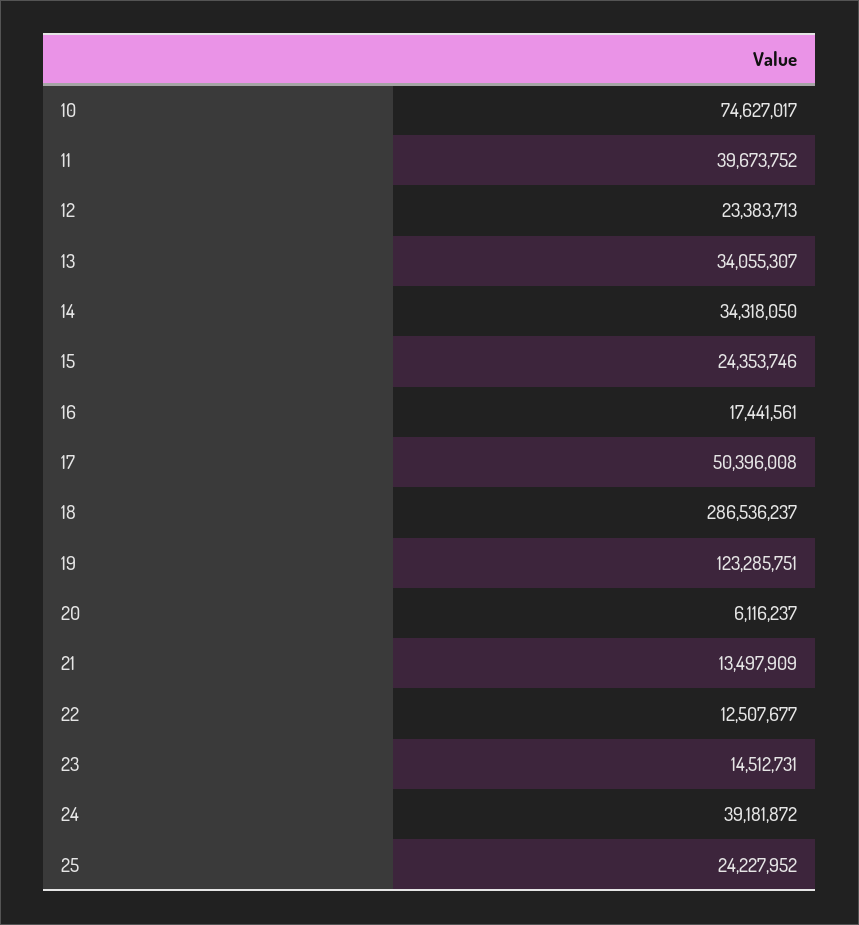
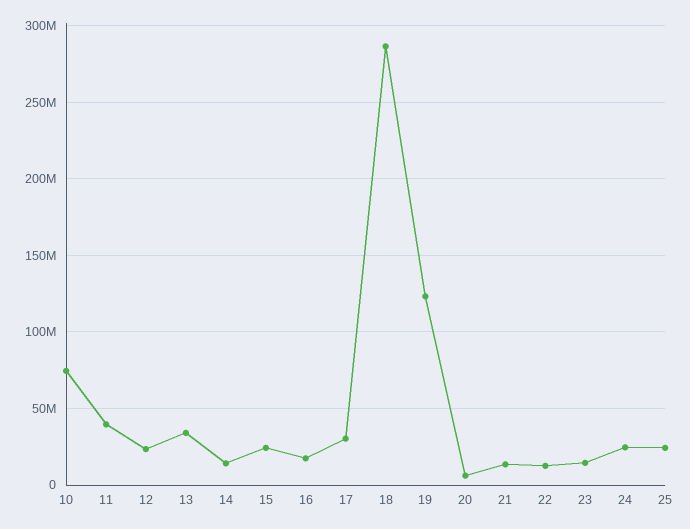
  {
    "10": 74627017,
    "11": 39673752,
    "12": 23383713,
    "13": 34055307,
-   "14": 34318050,
+   "14": 15000000,
    "15": 24353746,
    "16": 17441561,
-   "17": 50396008,
+   "17": 30000000,
    "18": 286536237,
    "19": 123285751,
    "20": 6116237,
    "21": 13497909,
    "22": 12507677,
    "23": 14512731,
-   "24": 39181872,
+   "24": 25000000,
    "25": 24227952
  }

